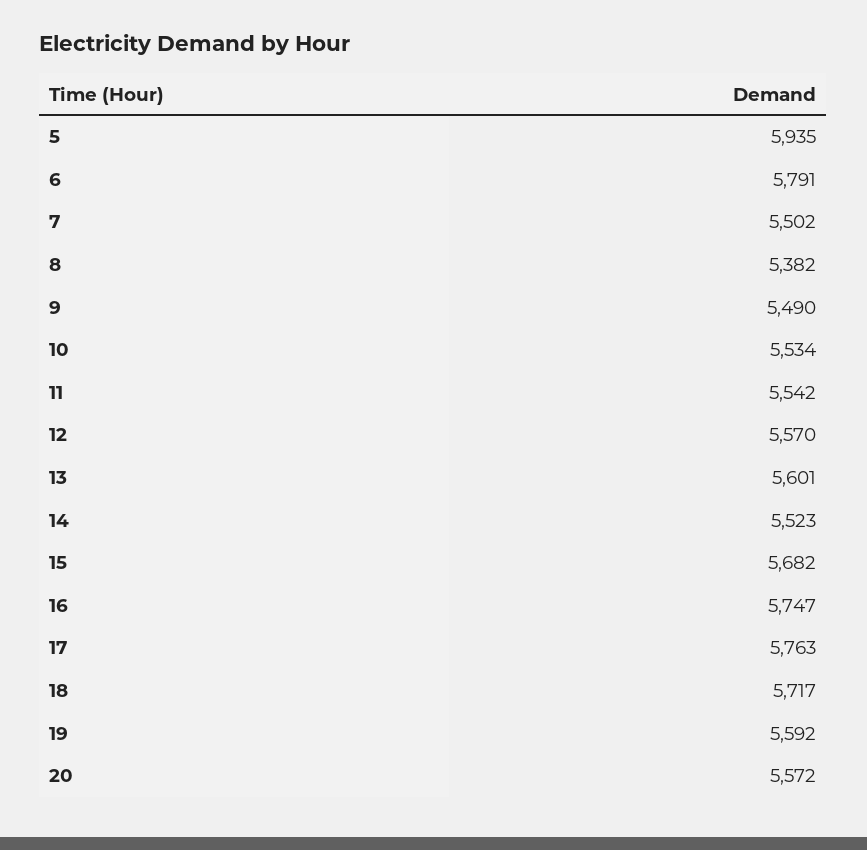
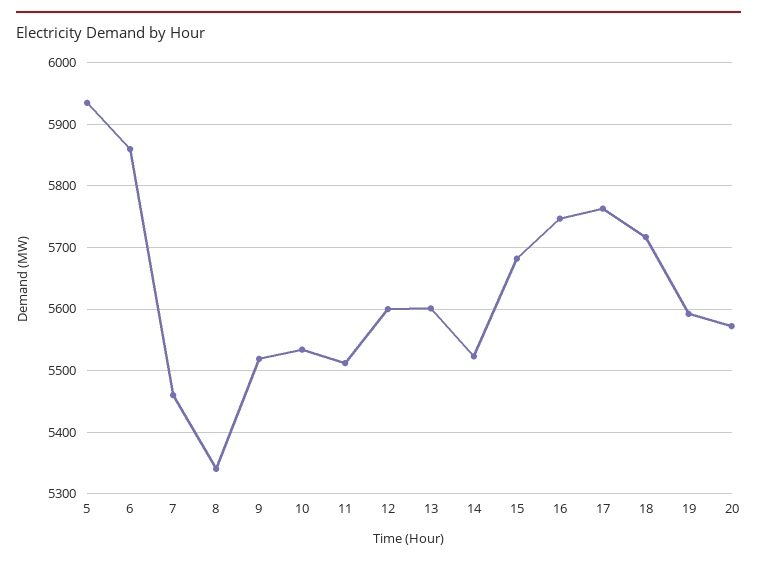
  {
    "5": 5935,
-   "6": 5791,
+   "6": 5860,
-   "7": 5502,
+   "7": 5460,
-   "8": 5382,
+   "8": 5340,
-   "9": 5490,
+   "9": 5520,
    "10": 5534,
-   "11": 5542,
+   "11": 5510,
-   "12": 5570,
+   "12": 5600,
    "13": 5601,
    "14": 5523,
    "15": 5682,
    "16": 5747,
    "17": 5763,
    "18": 5717,
    "19": 5592,
    "20": 5572
  }

